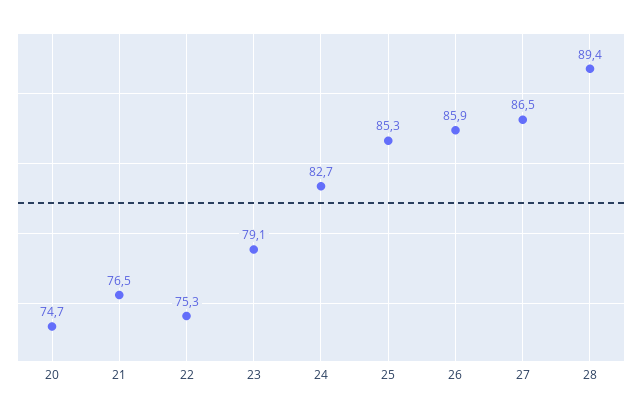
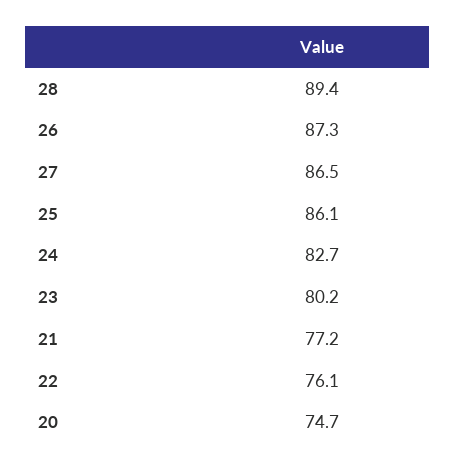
  {
    "20": 74.7,
-   "21": 76.5,
+   "21": 77.2,
-   "22": 75.3,
+   "22": 76.1,
-   "23": 79.1,
+   "23": 80.2,
    "24": 82.7,
-   "25": 85.3,
+   "25": 86.1,
-   "26": 85.9,
+   "26": 87.3,
    "27": 86.5,
    "28": 89.4
  }

